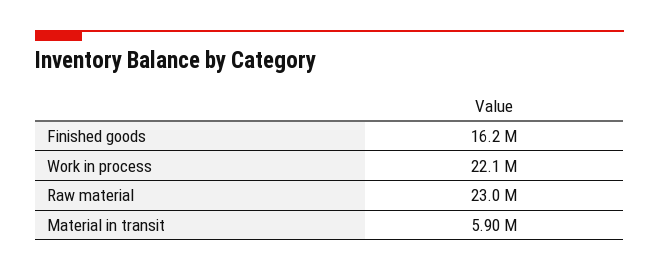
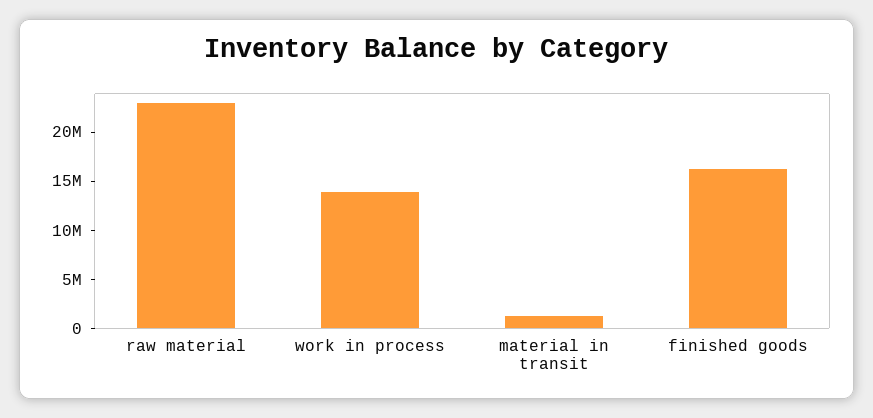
  {
    "Finished goods": 16200000,
-   "Work in process": 22100000,
+   "Work in process": 14000000,
    "Raw material": 23000000,
-   "Material in transit": 5900000
+   "Material in transit": 1000000
  }

